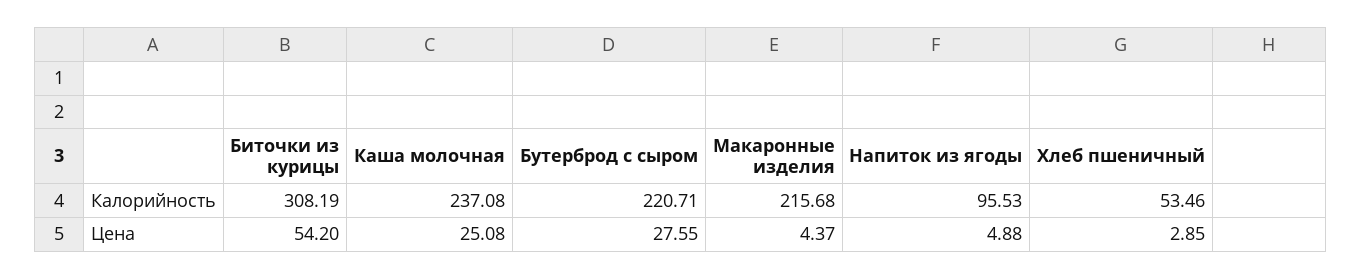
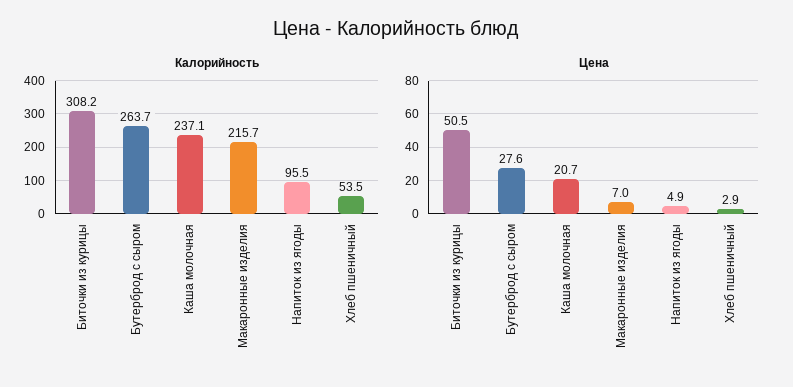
  {
    "Калорийность": {
      "Биточки из курицы": 308.19,
      "Каша молочная": 237.08,
-     "Бутерброд с сыром": 220.71,
+     "Бутерброд с сыром": 263.7,
      "Макаронные изделия": 215.68,
      "Напиток из ягоды": 95.53,
      "Хлеб пшеничный": 53.46
    },
    "Цена": {
-     "Биточки из курицы": 54.2,
+     "Биточки из курицы": 50.5,
-     "Каша молочная": 25.08,
+     "Каша молочная": 20.7,
      "Бутерброд с сыром": 27.55,
-     "Макаронные изделия": 4.37,
+     "Макаронные изделия": 7,
      "Напиток из ягоды": 4.88,
      "Хлеб пшеничный": 2.85
    }
  }

